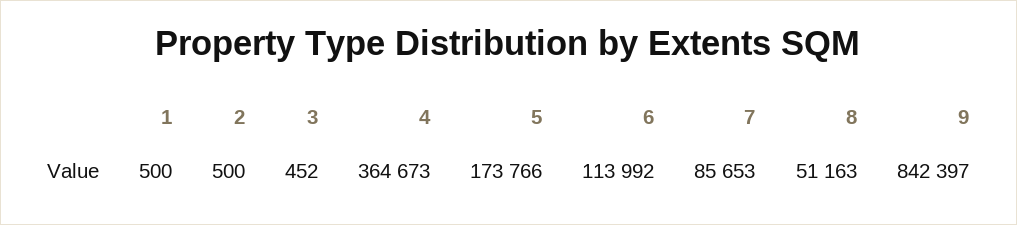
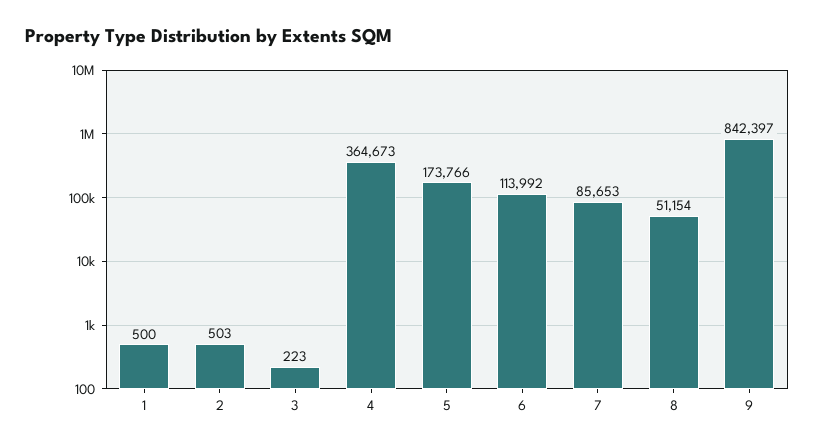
  {
    "1": 500,
-   "2": 500,
+   "2": 503,
-   "3": 452,
+   "3": 223,
    "4": 364673,
    "5": 173766,
    "6": 113992,
    "7": 85653,
-   "8": 51163,
+   "8": 51154,
    "9": 842397
  }

